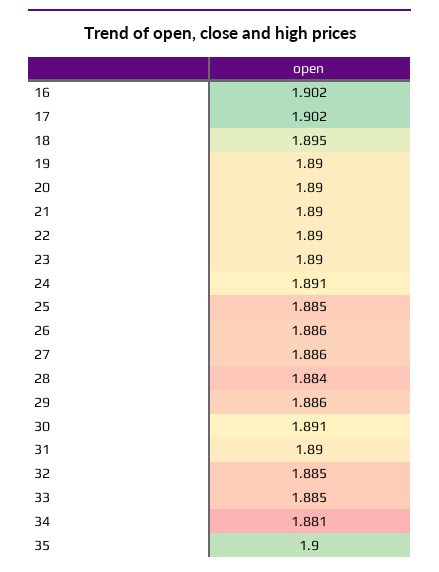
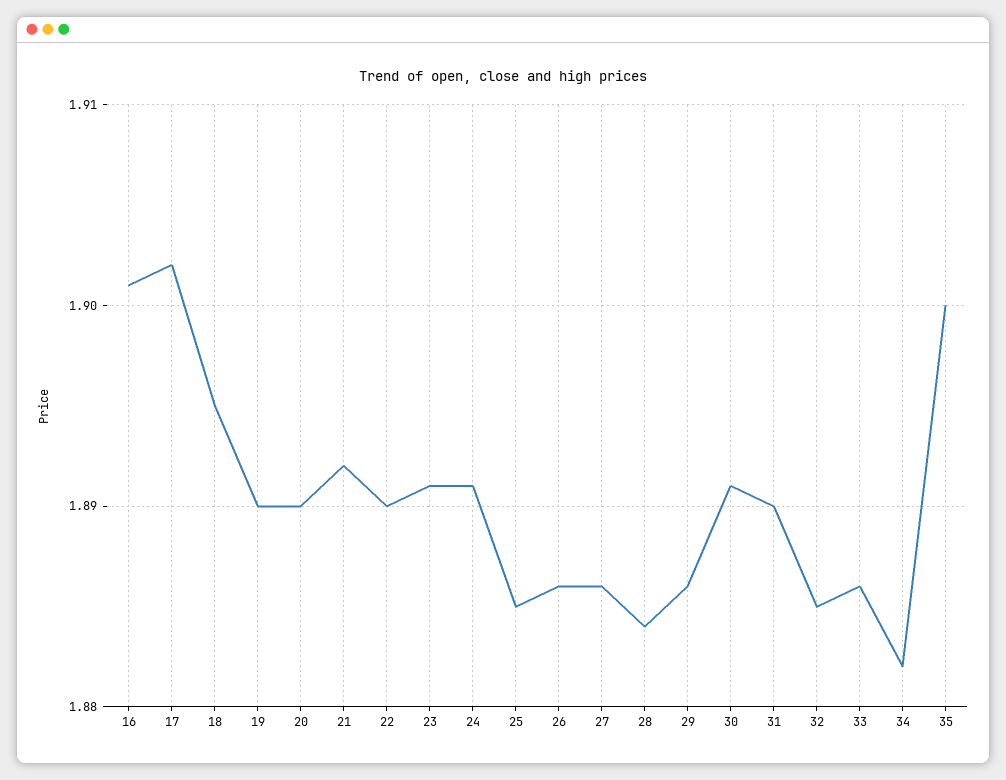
  {
-   "16": 1.902,
+   "16": 1.901,
    "17": 1.902,
    "18": 1.895,
    "19": 1.89,
    "20": 1.89,
-   "21": 1.89,
+   "21": 1.892,
    "22": 1.89,
-   "23": 1.89,
+   "23": 1.891,
    "24": 1.891,
    "25": 1.885,
    "26": 1.886,
    "27": 1.886,
    "28": 1.884,
    "29": 1.886,
    "30": 1.891,
    "31": 1.89,
    "32": 1.885,
-   "33": 1.885,
+   "33": 1.886,
-   "34": 1.881,
+   "34": 1.882,
    "35": 1.9
  }

